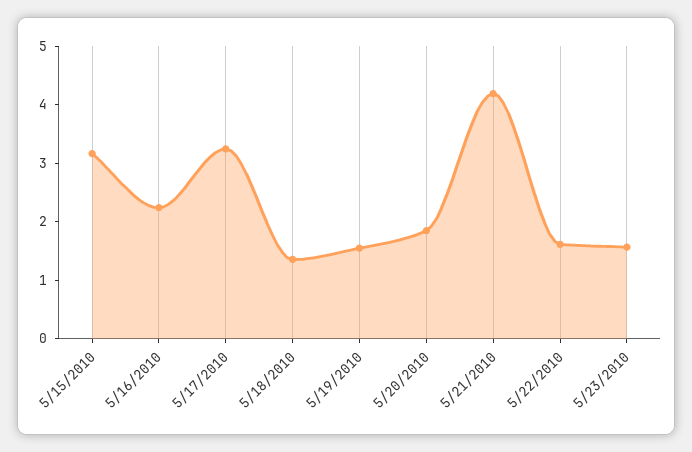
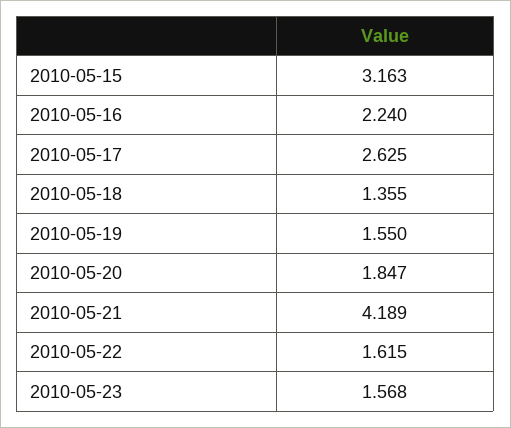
  {
    "5/15/2010": 3.163,
    "5/16/2010": 2.24,
-   "5/17/2010": 3.2,
+   "5/17/2010": 2.625,
    "5/18/2010": 1.355,
    "5/19/2010": 1.55,
    "5/20/2010": 1.847,
    "5/21/2010": 4.189,
    "5/22/2010": 1.615,
    "5/23/2010": 1.568
  }

